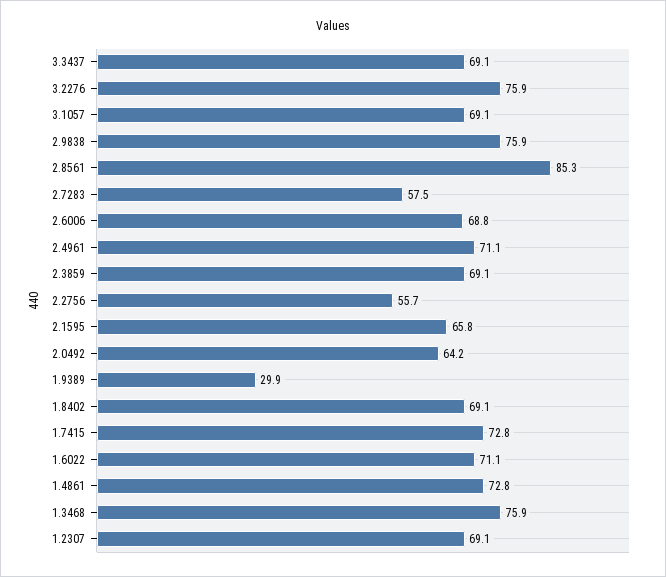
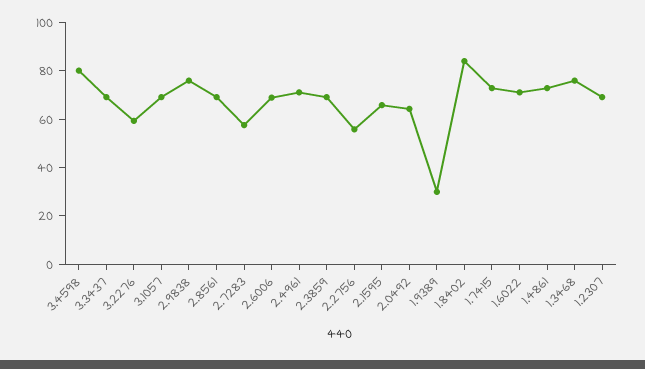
  {
    "3.3437": 69.1,
-   "3.2276": 75.9,
+   "3.2276": 60,
    "3.1057": 69.1,
    "2.9838": 75.9,
-   "2.8561": 85.3,
+   "2.8561": 70,
    "2.7283": 57.5,
    "2.6006": 68.8,
    "2.4961": 71.1,
    "2.3859": 69.1,
    "2.2756": 55.7,
    "2.1595": 65.8,
    "2.0492": 64.2,
    "1.9389": 29.9,
-   "1.8402": 69.1,
+   "1.8402": 85,
    "1.7415": 72.8,
    "1.6022": 71.1,
    "1.4861": 72.8,
    "1.3468": 75.9,
-   "1.2307": 69.1
+   "1.2307": 69.1,
+   "3.4598": 80
  }

